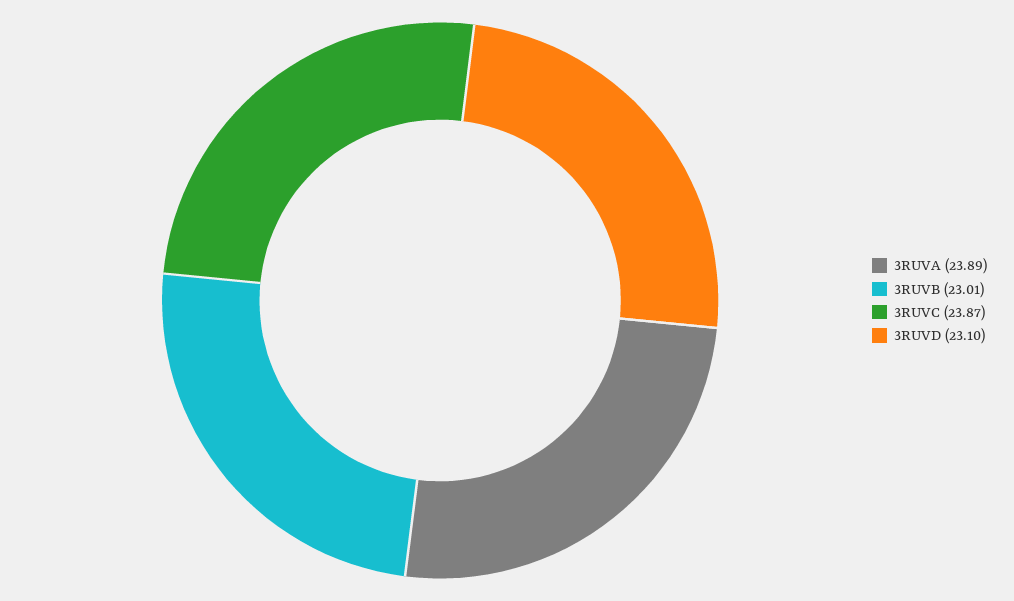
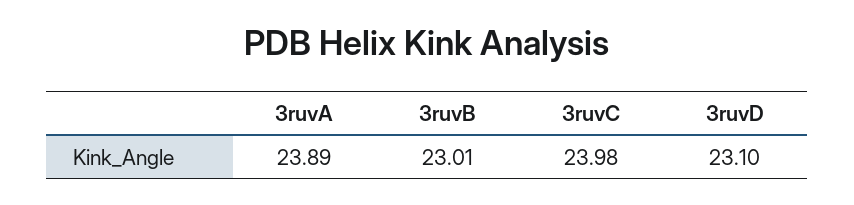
  {
    "3RUVA": 23.89,
    "3RUVB": 23.01,
-   "3RUVC": 23.87,
+   "3RUVC": 23.98,
    "3RUVD": 23.1
  }

